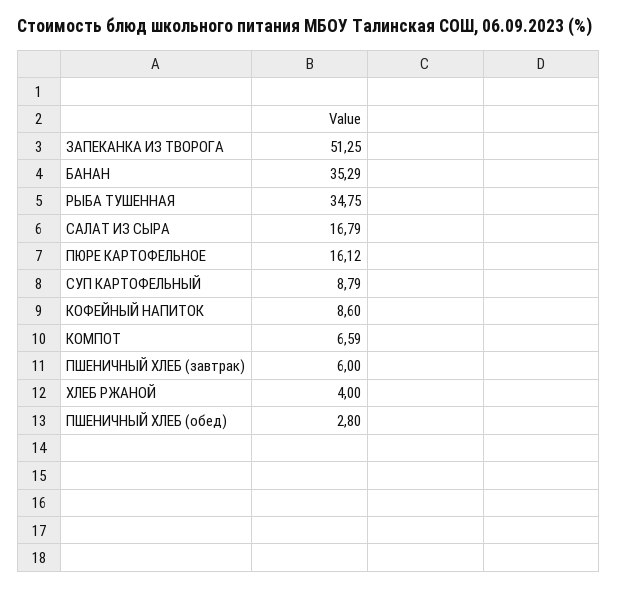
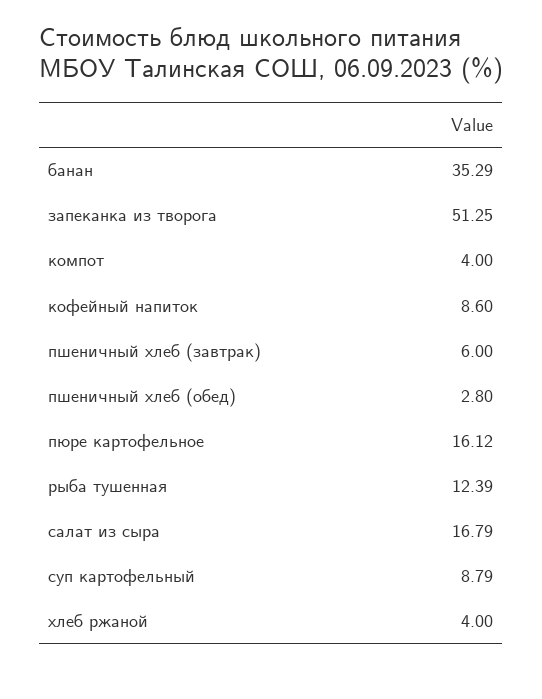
  {
    "ЗАПЕКАНКА ИЗ ТВОРОГА": 51.25,
    "БАНАН": 35.29,
-   "РЫБА ТУШЕННАЯ": 34.75,
+   "РЫБА ТУШЕННАЯ": 12.39,
    "САЛАТ ИЗ СЫРА": 16.79,
    "ПЮРЕ КАРТОФЕЛЬНОЕ": 16.12,
    "СУП КАРТОФЕЛЬНЫЙ": 8.79,
    "КОФЕЙНЫЙ НАПИТОК": 8.6,
-   "КОМПОТ": 6.59,
+   "КОМПОТ": 4,
    "ПШЕНИЧНЫЙ ХЛЕБ (завтрак)": 6,
    "ХЛЕБ РЖАНОЙ": 4,
    "ПШЕНИЧНЫЙ ХЛЕБ (обед)": 2.8
  }

